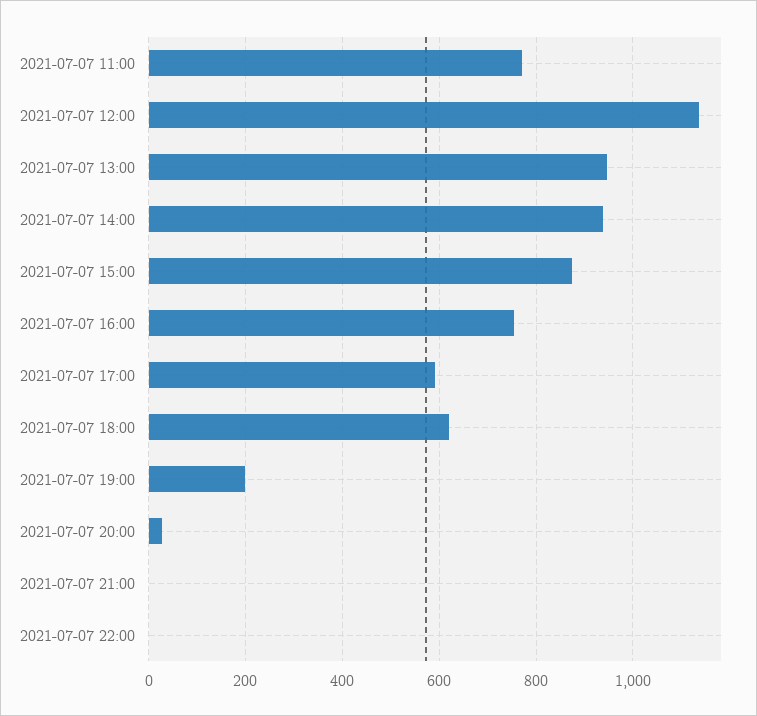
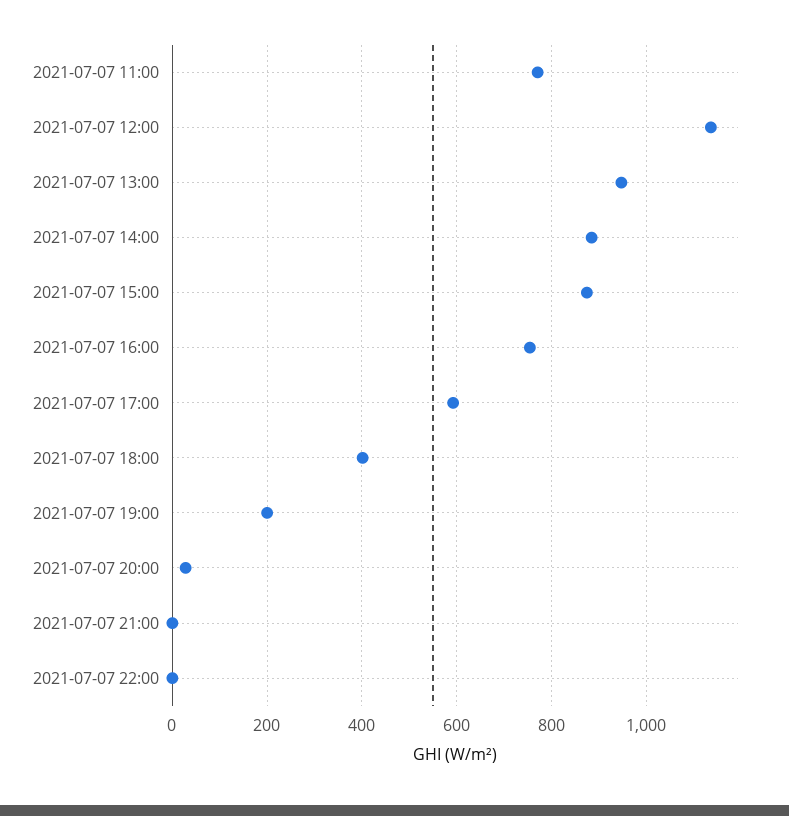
  {
    "2021-07-07 11:00": 780,
    "2021-07-07 12:00": 1140,
    "2021-07-07 13:00": 940,
-   "2021-07-07 14:00": 940,
+   "2021-07-07 14:00": 880,
    "2021-07-07 15:00": 880,
    "2021-07-07 16:00": 760,
    "2021-07-07 17:00": 600,
-   "2021-07-07 18:00": 620,
+   "2021-07-07 18:00": 400,
    "2021-07-07 19:00": 200,
    "2021-07-07 20:00": 20,
    "2021-07-07 21:00": 0,
    "2021-07-07 22:00": 0
  }

